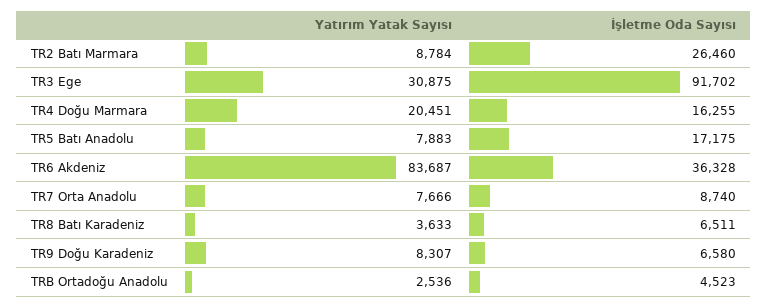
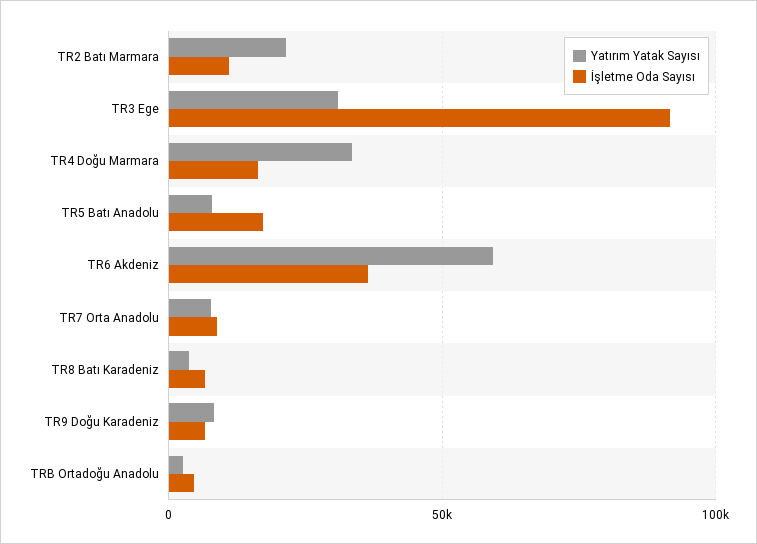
  {
    "Yatırım Yatak Sayısı": {
-     "TR2 Batı Marmara": 8784,
+     "TR2 Batı Marmara": 20000,
      "TR3 Ege": 30875,
-     "TR4 Doğu Marmara": 20451,
+     "TR4 Doğu Marmara": 35000,
      "TR5 Batı Anadolu": 7883,
-     "TR6 Akdeniz": 83687,
+     "TR6 Akdeniz": 60000,
      "TR7 Orta Anadolu": 7666,
      "TR8 Batı Karadeniz": 3633,
      "TR9 Doğu Karadeniz": 8307,
      "TRB Ortadoğu Anadolu": 2536
    },
    "İşletme Oda Sayısı": {
-     "TR2 Batı Marmara": 26460,
+     "TR2 Batı Marmara": 10000,
      "TR3 Ege": 91702,
      "TR4 Doğu Marmara": 16255,
      "TR5 Batı Anadolu": 17175,
      "TR6 Akdeniz": 36328,
      "TR7 Orta Anadolu": 8740,
      "TR8 Batı Karadeniz": 6511,
      "TR9 Doğu Karadeniz": 6580,
      "TRB Ortadoğu Anadolu": 4523
    }
  }

